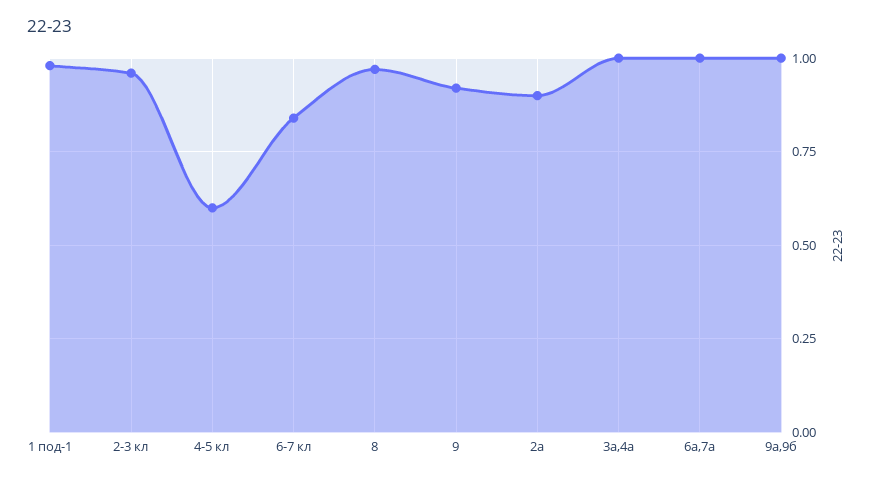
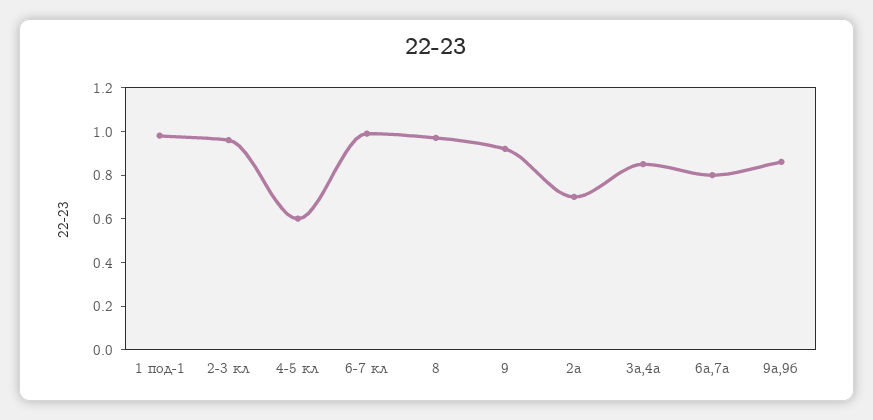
  {
    "1 под-1": 1,
    "2-3 кл": 0.95,
    "4-5 кл": 0.6,
-   "6-7 кл": 0.85,
+   "6-7 кл": 1,
    "8": 0.95,
    "9": 0.9,
-   "2а": 0.9,
+   "2а": 0.7,
-   "3а,4а": 1,
+   "3а,4а": 0.85,
-   "6а,7а": 1,
+   "6а,7а": 0.8,
-   "9а,9б": 1
+   "9а,9б": 0.85
  }

